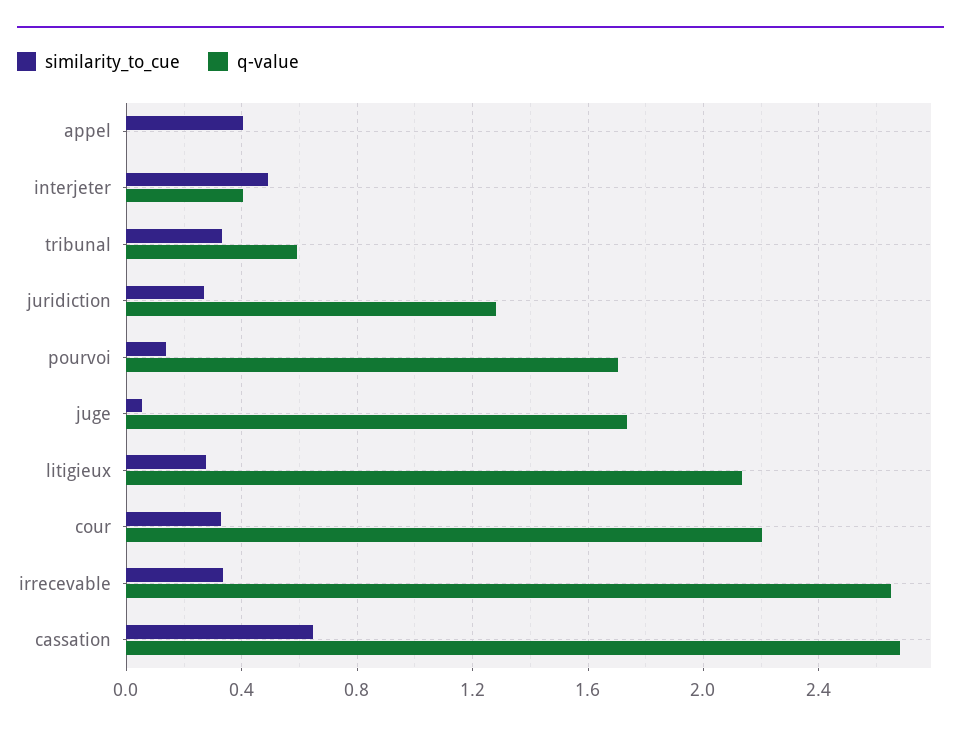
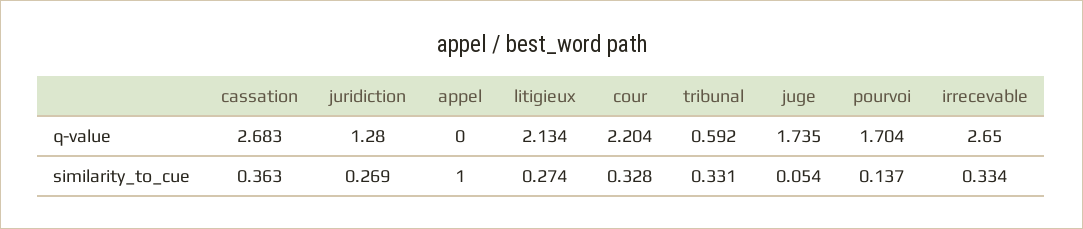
  {
    "similarity_to_cue": {
-     "appel": 0.4,
+     "appel": 1,
-     "interjeter": 0.5,
      "tribunal": 0.331,
      "juridiction": 0.269,
      "pourvoi": 0.137,
      "juge": 0.054,
      "litigieux": 0.274,
      "cour": 0.328,
      "irrecevable": 0.334,
-     "cassation": 0.65
+     "cassation": 0.363
    },
    "q-value": {
      "appel": 0,
-     "interjeter": 0.4,
      "tribunal": 0.592,
      "juridiction": 1.28,
      "pourvoi": 1.704,
      "juge": 1.735,
      "litigieux": 2.134,
      "cour": 2.204,
      "irrecevable": 2.65,
      "cassation": 2.683
    }
  }

